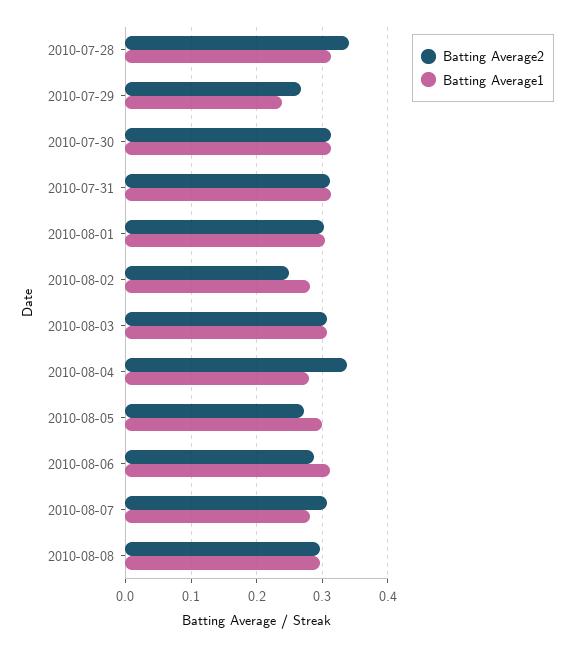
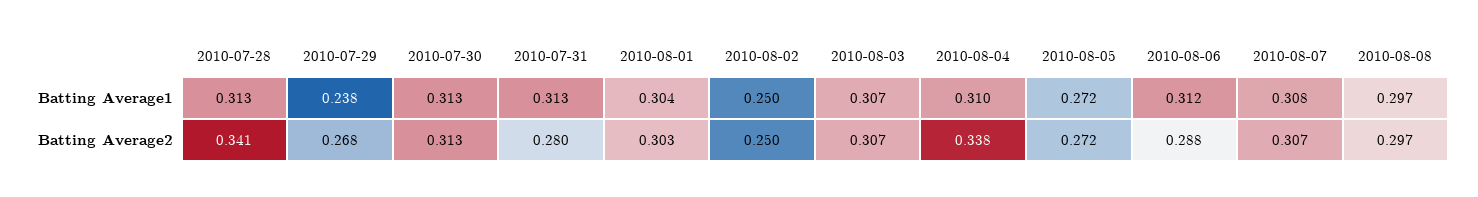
  {
    "Batting Average2": {
      "2010-07-28": 0.341,
      "2010-07-29": 0.268,
      "2010-07-30": 0.313,
-     "2010-07-31": 0.31,
+     "2010-07-31": 0.28,
      "2010-08-01": 0.303,
      "2010-08-02": 0.25,
      "2010-08-03": 0.307,
      "2010-08-04": 0.338,
      "2010-08-05": 0.272,
      "2010-08-06": 0.288,
      "2010-08-07": 0.307,
      "2010-08-08": 0.297
    },
    "Batting Average1": {
      "2010-07-28": 0.313,
      "2010-07-29": 0.238,
      "2010-07-30": 0.313,
      "2010-07-31": 0.313,
      "2010-08-01": 0.304,
-     "2010-08-02": 0.28,
+     "2010-08-02": 0.25,
      "2010-08-03": 0.307,
-     "2010-08-04": 0.28,
+     "2010-08-04": 0.31,
-     "2010-08-05": 0.3,
+     "2010-08-05": 0.272,
      "2010-08-06": 0.312,
-     "2010-08-07": 0.28,
+     "2010-08-07": 0.308,
      "2010-08-08": 0.297
    }
  }

